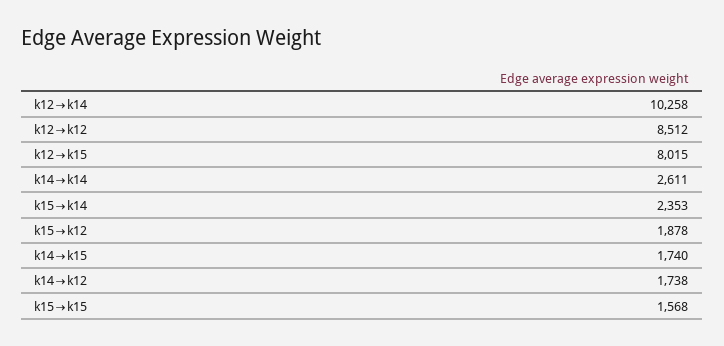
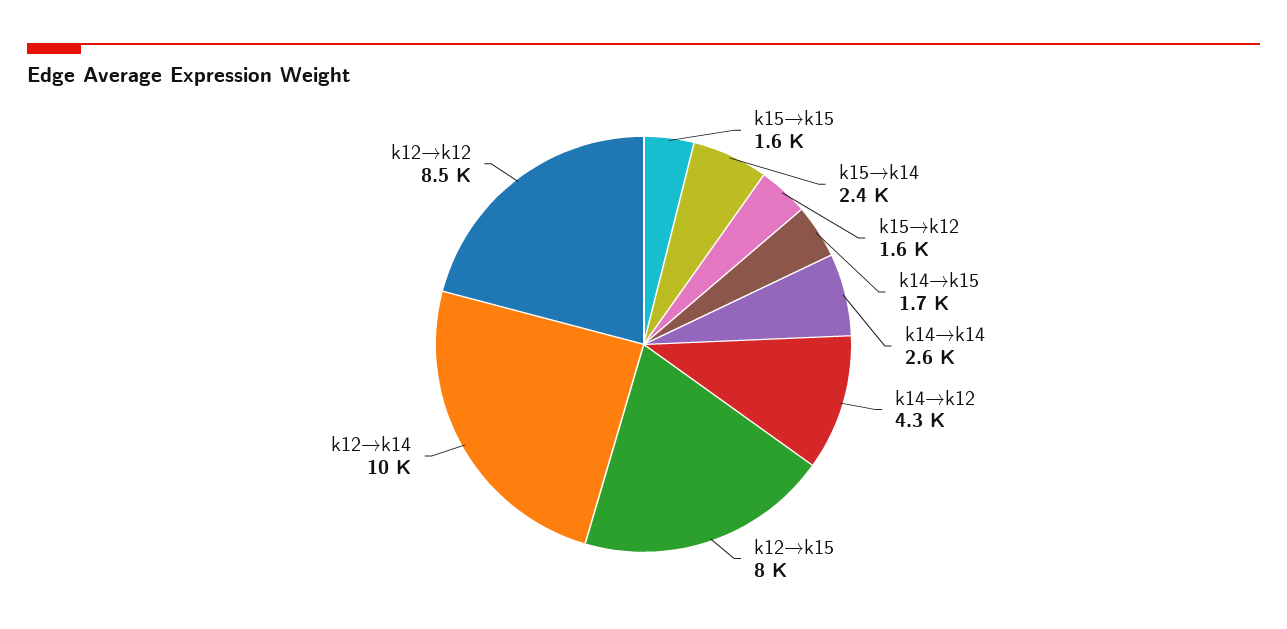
  {
    "k12→k14": 10258,
    "k12→k12": 8512,
    "k12→k15": 8015,
    "k14→k14": 2611,
    "k15→k14": 2353,
-   "k15→k12": 1878,
+   "k15→k12": 1600,
    "k14→k15": 1740,
-   "k14→k12": 1738,
+   "k14→k12": 4300,
    "k15→k15": 1568
  }

